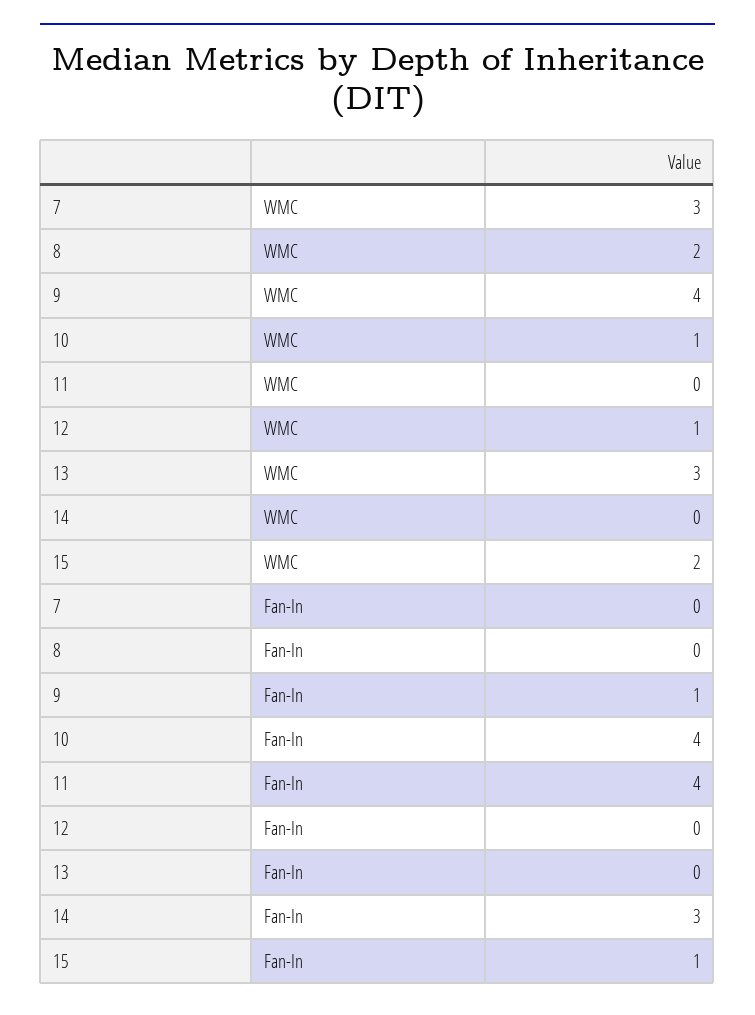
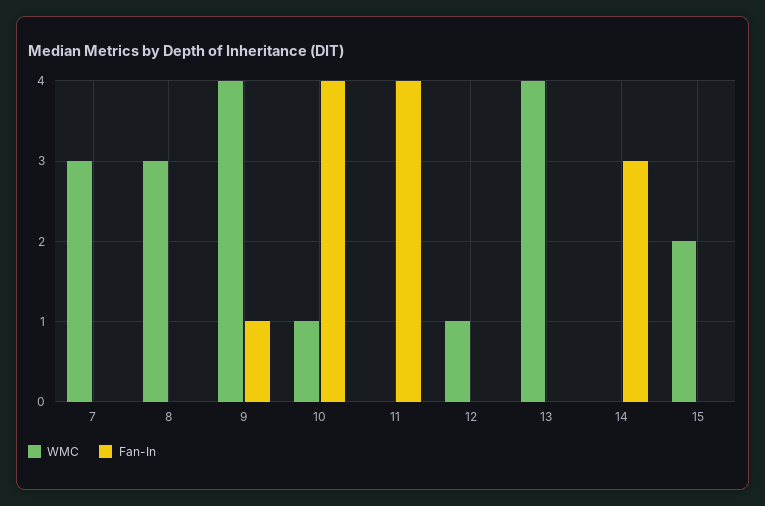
  {
    "WMC": {
      "7": 3,
-     "8": 2,
+     "8": 3,
      "9": 4,
      "10": 1,
      "11": 0,
      "12": 1,
-     "13": 3,
+     "13": 4,
      "14": 0,
      "15": 2
    },
    "Fan-In": {
      "7": 0,
      "8": 0,
      "9": 1,
      "10": 4,
      "11": 4,
      "12": 0,
      "13": 0,
      "14": 3,
-     "15": 1
+     "15": 0
    }
  }

